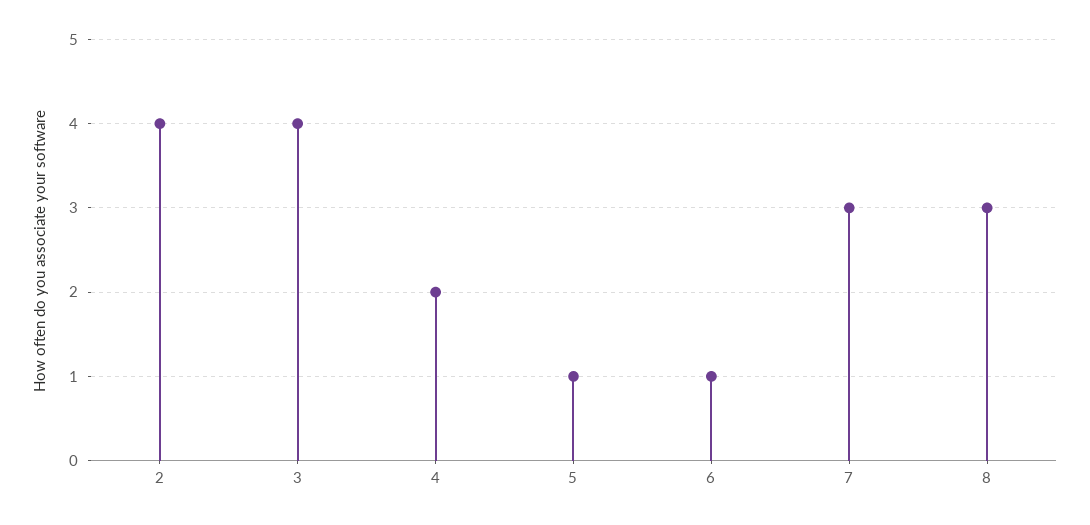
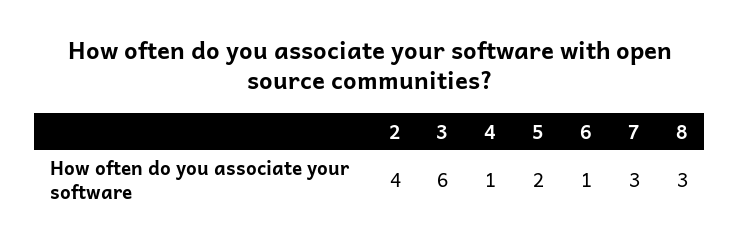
  {
    "2": 4,
-   "3": 4,
+   "3": 6,
-   "4": 2,
+   "4": 1,
-   "5": 1,
+   "5": 2,
    "6": 1,
    "7": 3,
    "8": 3
  }

